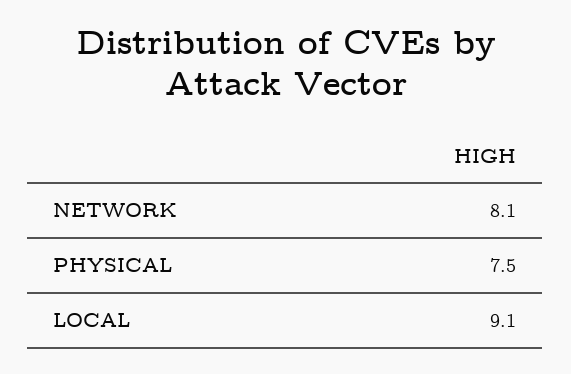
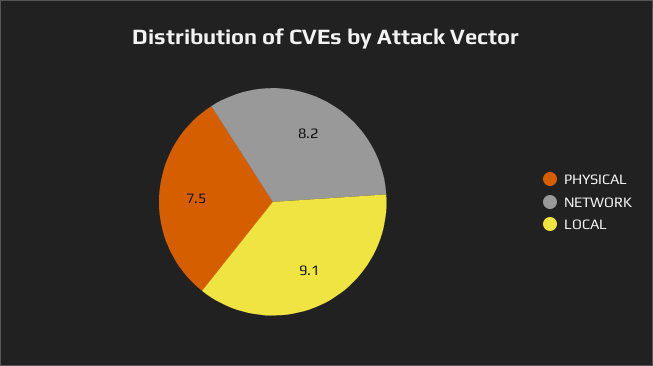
  {
-   "NETWORK": 8.1,
+   "NETWORK": 8.2,
    "PHYSICAL": 7.5,
    "LOCAL": 9.1
  }

